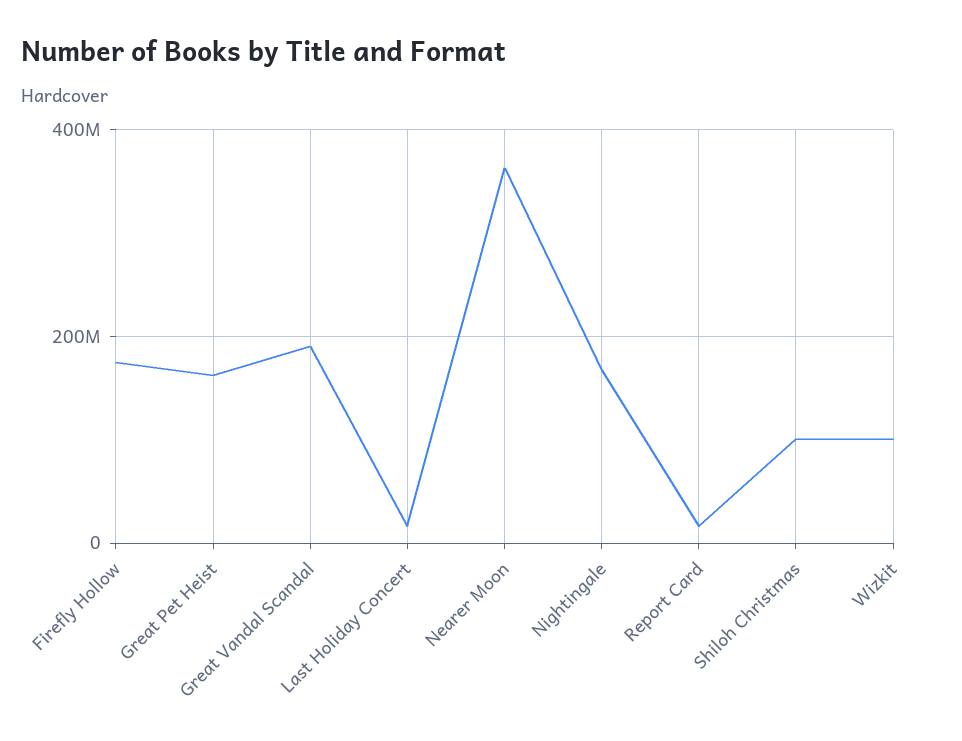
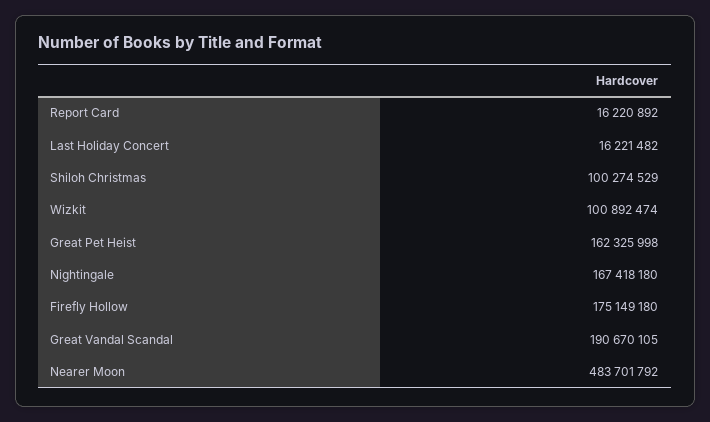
  {
    "Firefly Hollow": 175149180,
    "Great Pet Heist": 162325998,
    "Great Vandal Scandal": 190670105,
    "Last Holiday Concert": 16221482,
-   "Nearer Moon": 360000000,
+   "Nearer Moon": 483701792,
    "Nightingale": 167418180,
    "Report Card": 16220892,
    "Shiloh Christmas": 100274529,
    "Wizkit": 100892474
  }

